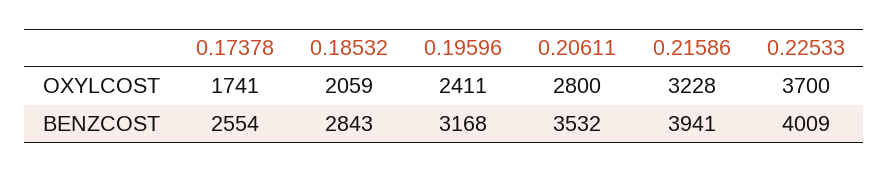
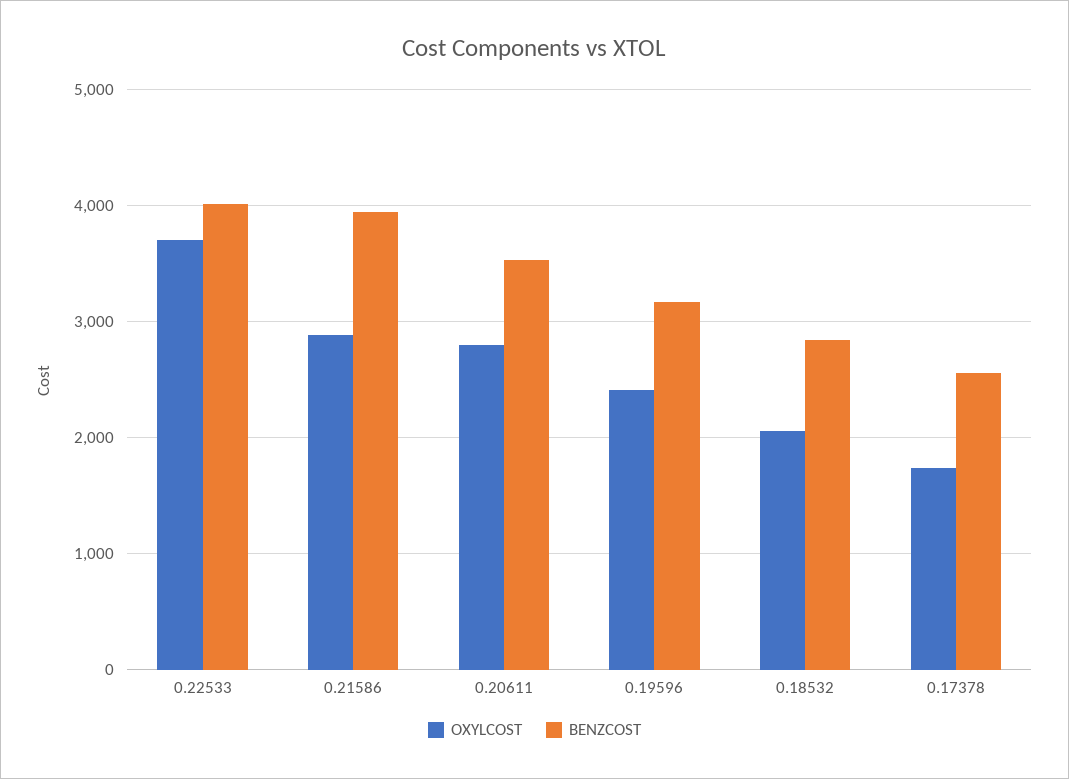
  {
    "OXYLCOST": {
      "0.17378": 1741,
      "0.18532": 2059,
      "0.19596": 2411,
      "0.20611": 2800,
-     "0.21586": 3228,
+     "0.21586": 2900,
      "0.22533": 3700
    },
    "BENZCOST": {
      "0.17378": 2554,
      "0.18532": 2843,
      "0.19596": 3168,
      "0.20611": 3532,
      "0.21586": 3941,
      "0.22533": 4009
    }
  }

